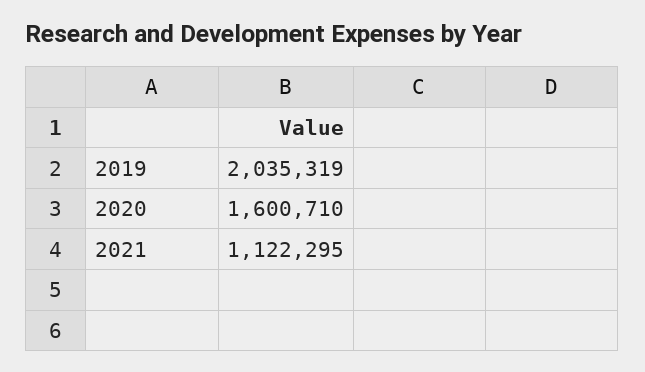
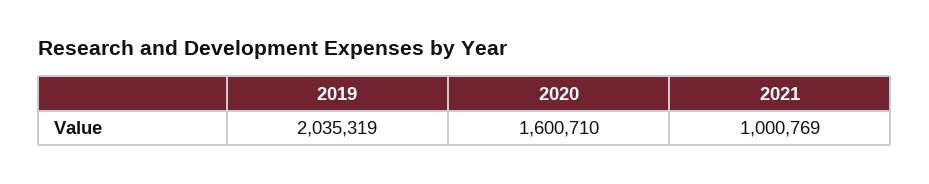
  {
    "2019": 2035319,
    "2020": 1600710,
-   "2021": 1122295
+   "2021": 1000769
  }

